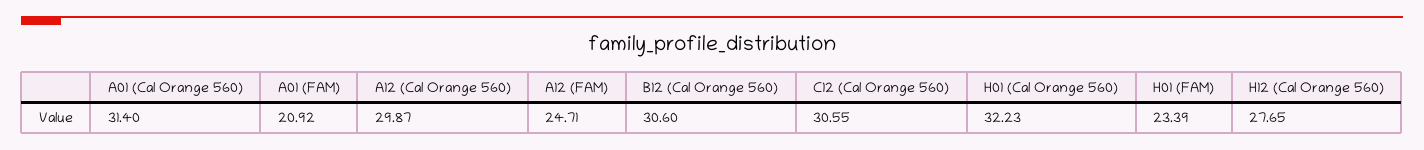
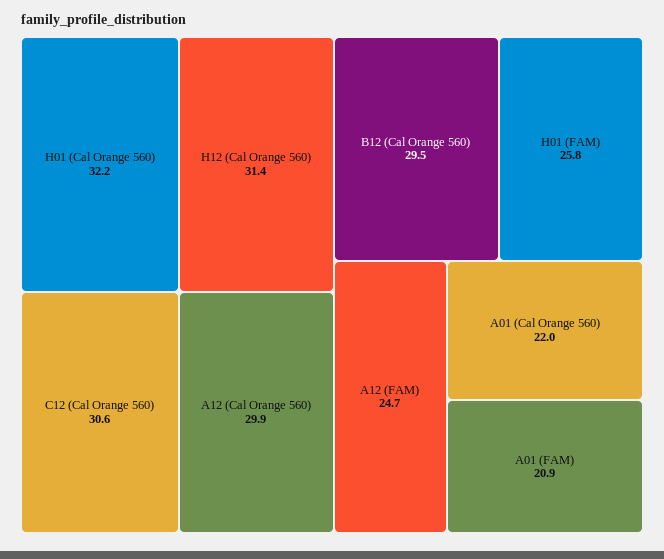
  {
-   "A01 (Cal Orange 560)": 31.4,
+   "A01 (Cal Orange 560)": 22,
    "A01 (FAM)": 20.92,
    "A12 (Cal Orange 560)": 29.87,
    "A12 (FAM)": 24.71,
-   "B12 (Cal Orange 560)": 30.6,
+   "B12 (Cal Orange 560)": 29.5,
    "C12 (Cal Orange 560)": 30.55,
    "H01 (Cal Orange 560)": 32.23,
-   "H01 (FAM)": 23.39,
+   "H01 (FAM)": 25.8,
-   "H12 (Cal Orange 560)": 27.65
+   "H12 (Cal Orange 560)": 31.4
  }

